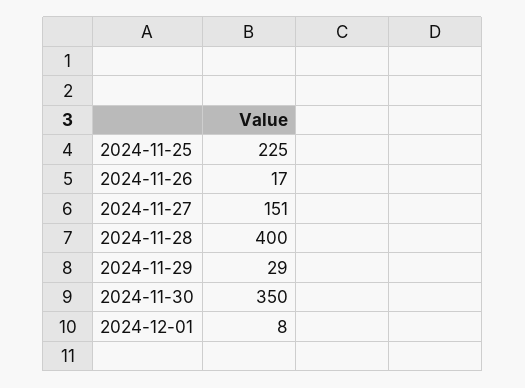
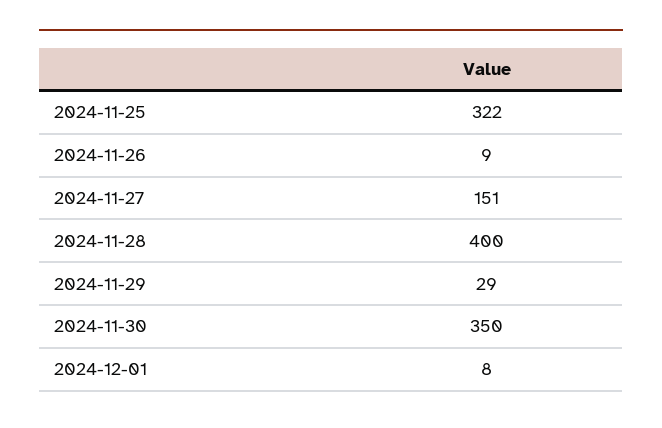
  {
-   "2024-11-25": 225,
+   "2024-11-25": 322,
-   "2024-11-26": 17,
+   "2024-11-26": 9,
    "2024-11-27": 151,
    "2024-11-28": 400,
    "2024-11-29": 29,
    "2024-11-30": 350,
    "2024-12-01": 8
  }

